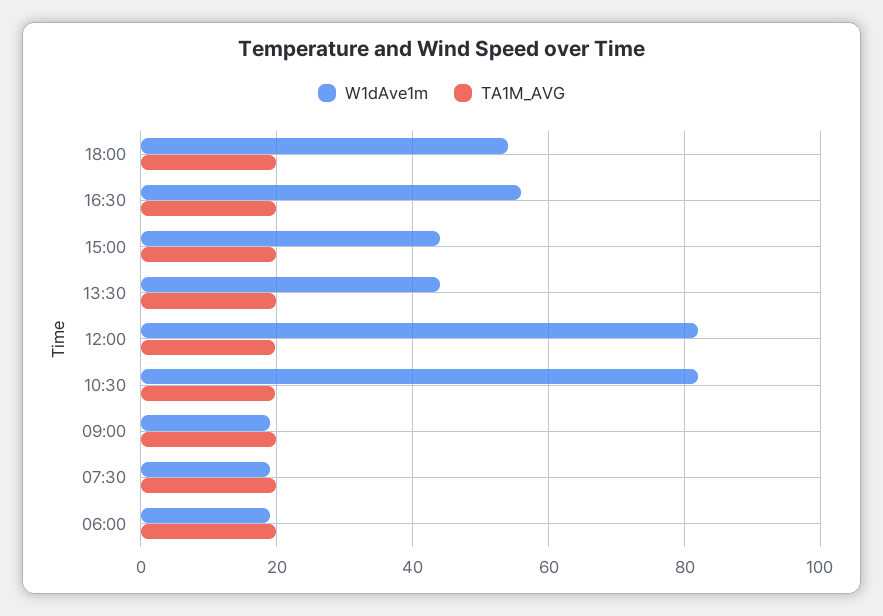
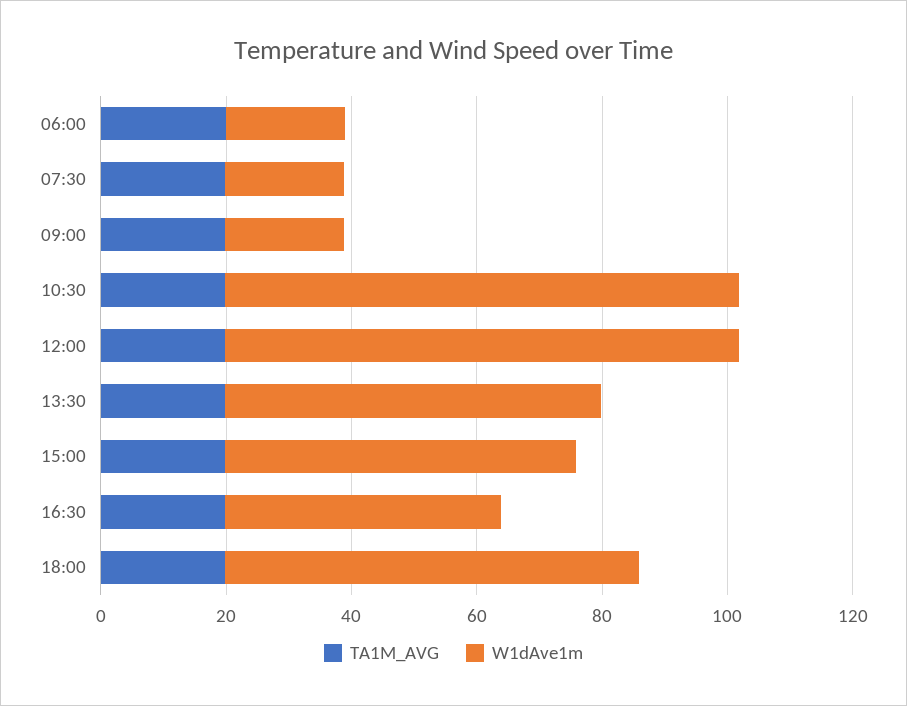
  {
    "W1dAve1m": {
-     "18:00": 54,
+     "18:00": 65,
-     "16:30": 56,
+     "16:30": 45,
-     "15:00": 44,
+     "15:00": 55,
-     "13:30": 44,
+     "13:30": 60,
      "12:00": 82,
      "10:30": 82,
      "09:00": 20,
      "07:30": 20,
      "06:00": 20
    },
    "TA1M_AVG": {
      "18:00": 20,
      "16:30": 20,
      "15:00": 20,
      "13:30": 20,
      "12:00": 20,
      "10:30": 20,
      "09:00": 20,
      "07:30": 20,
      "06:00": 20
    }
  }

